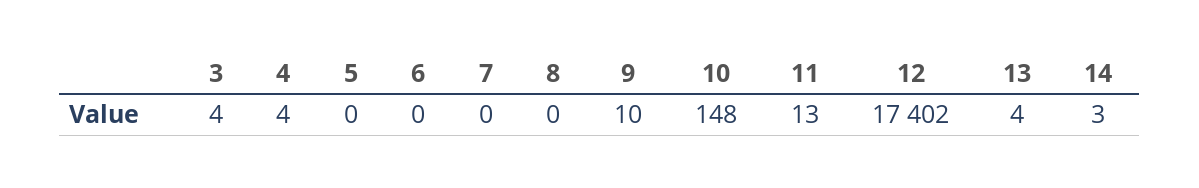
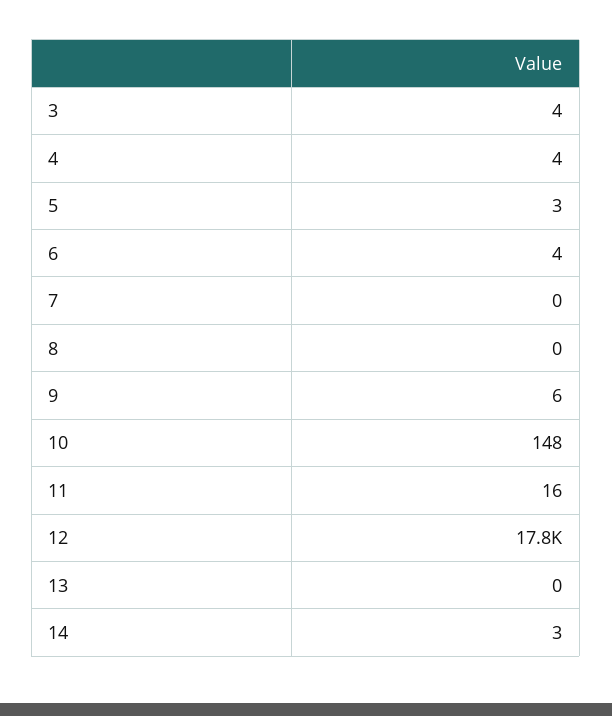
  {
    "3": 4,
    "4": 4,
-   "5": 0,
+   "5": 3,
-   "6": 0,
+   "6": 4,
    "7": 0,
    "8": 0,
-   "9": 10,
+   "9": 6,
    "10": 148,
-   "11": 13,
+   "11": 16,
-   "12": 17402,
+   "12": 17800,
-   "13": 4,
+   "13": 0,
    "14": 3
  }

